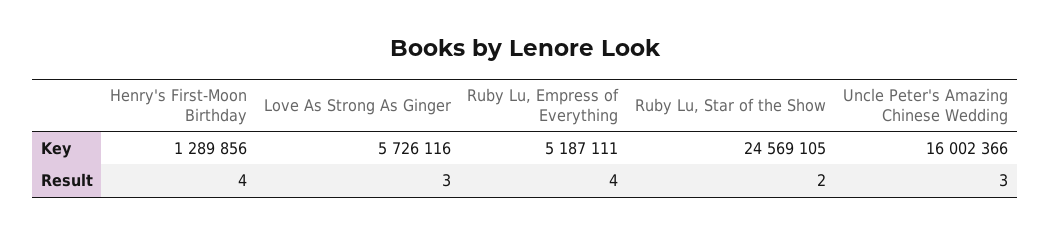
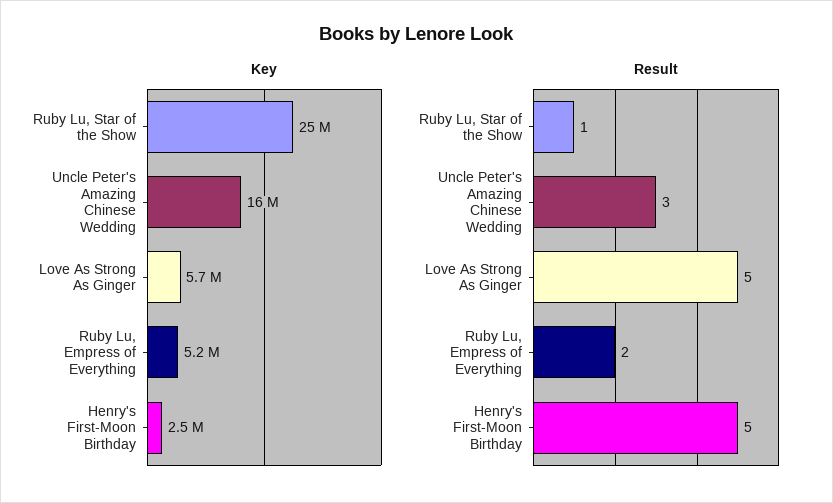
  {
    "Key": {
-     "Henry's First-Moon Birthday": 1289856,
+     "Henry's First-Moon Birthday": 2500000,
      "Love As Strong As Ginger": 5726116,
      "Ruby Lu, Empress of Everything": 5187111,
      "Ruby Lu, Star of the Show": 24569105,
      "Uncle Peter's Amazing Chinese Wedding": 16002366
    },
    "Result": {
-     "Henry's First-Moon Birthday": 4,
+     "Henry's First-Moon Birthday": 5,
-     "Love As Strong As Ginger": 3,
+     "Love As Strong As Ginger": 5,
-     "Ruby Lu, Empress of Everything": 4,
+     "Ruby Lu, Empress of Everything": 2,
-     "Ruby Lu, Star of the Show": 2,
+     "Ruby Lu, Star of the Show": 1,
      "Uncle Peter's Amazing Chinese Wedding": 3
    }
  }

